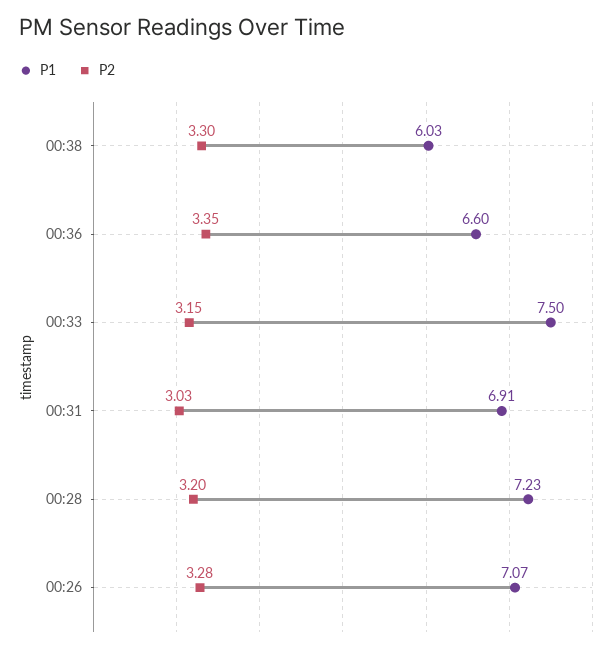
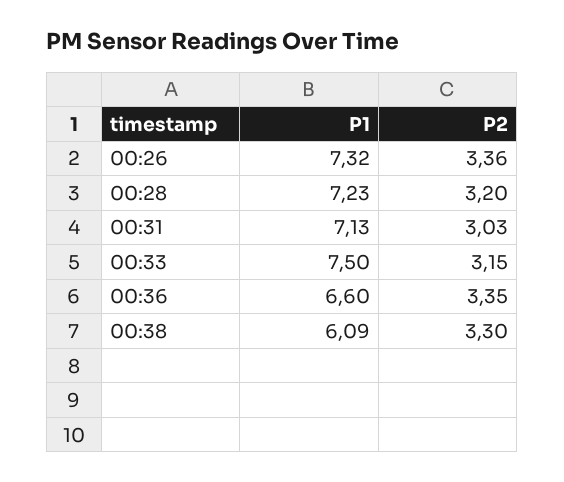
  {
    "P1": {
-     "00:38": 6.03,
+     "00:38": 6.09,
      "00:36": 6.6,
      "00:33": 7.5,
-     "00:31": 6.91,
+     "00:31": 7.13,
      "00:28": 7.23,
-     "00:26": 7.07
+     "00:26": 7.32
    },
    "P2": {
      "00:38": 3.3,
      "00:36": 3.35,
      "00:33": 3.15,
      "00:31": 3.03,
      "00:28": 3.2,
-     "00:26": 3.28
+     "00:26": 3.36
    }
  }

